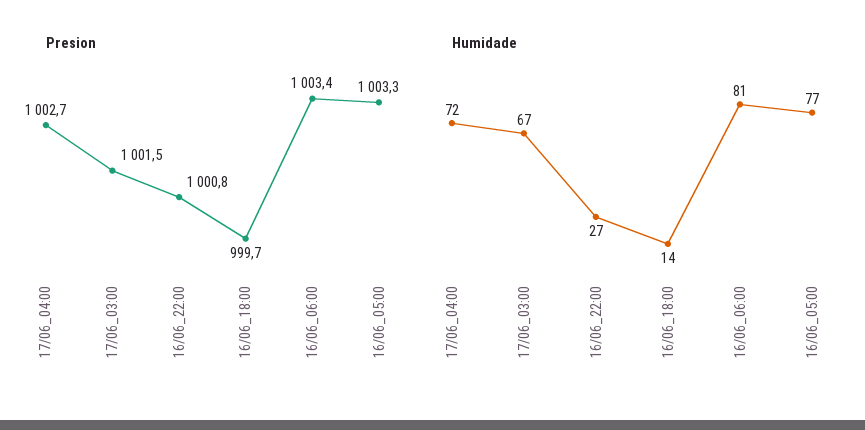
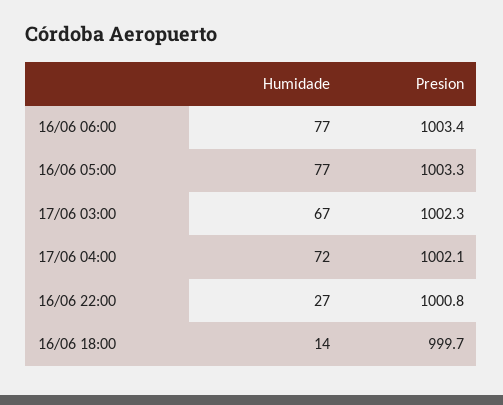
  {
    "Presion": {
-     "17/06_04:00": 1002.7,
+     "17/06_04:00": 1002.1,
-     "17/06_03:00": 1001.5,
+     "17/06_03:00": 1002.3,
      "16/06_22:00": 1000.8,
      "16/06_18:00": 999.7,
      "16/06_06:00": 1003.4,
      "16/06_05:00": 1003.3
    },
    "Humidade": {
      "17/06_04:00": 72,
      "17/06_03:00": 67,
      "16/06_22:00": 27,
      "16/06_18:00": 14,
-     "16/06_06:00": 81,
+     "16/06_06:00": 77,
      "16/06_05:00": 77
    }
  }

